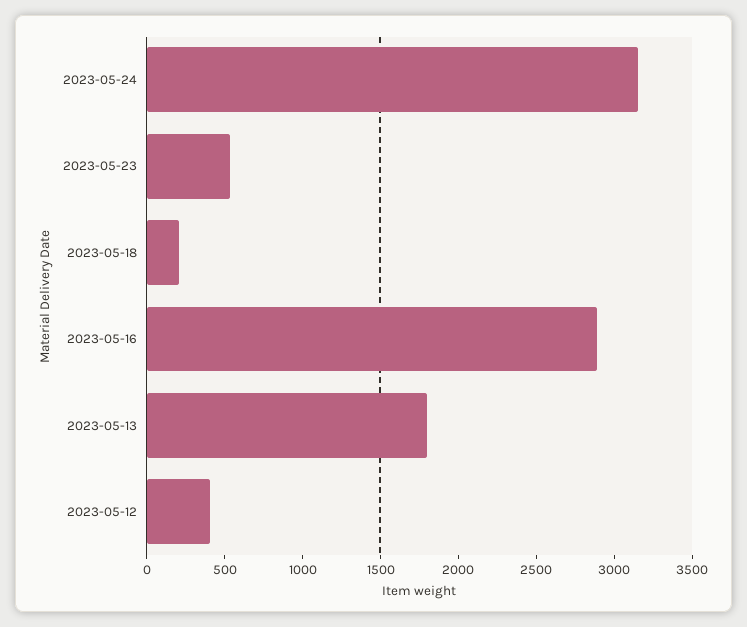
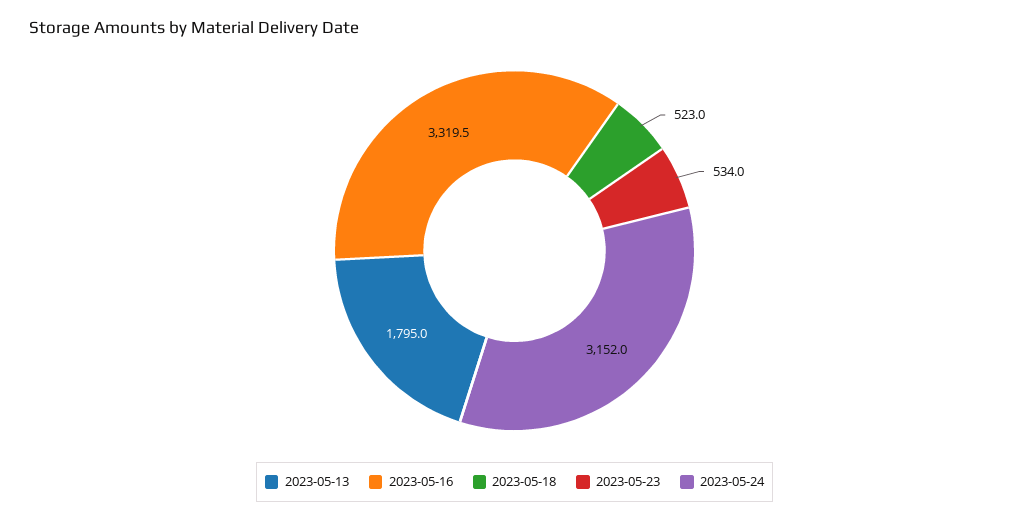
  {
    "2023-05-24": 3152,
    "2023-05-23": 534,
-   "2023-05-18": 200,
+   "2023-05-18": 523,
-   "2023-05-16": 2900,
+   "2023-05-16": 3319.5,
-   "2023-05-13": 1795,
+   "2023-05-13": 1795
-   "2023-05-12": 400
  }

